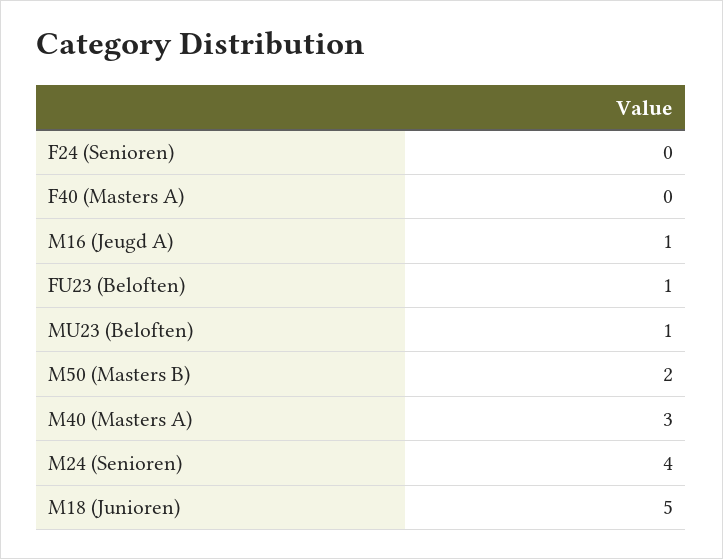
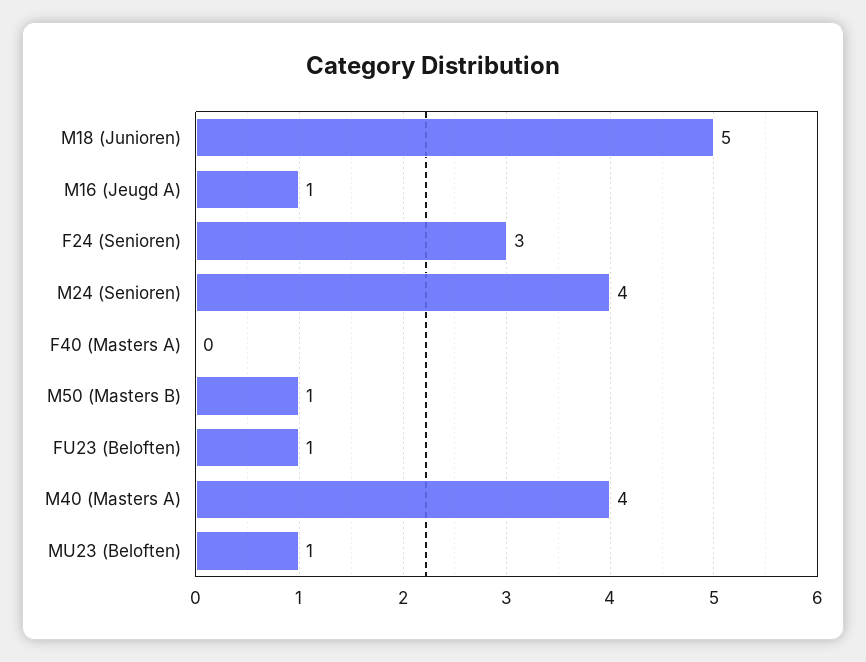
  {
-   "F24 (Senioren)": 0,
+   "F24 (Senioren)": 3,
    "F40 (Masters A)": 0,
    "M16 (Jeugd A)": 1,
    "FU23 (Beloften)": 1,
    "MU23 (Beloften)": 1,
-   "M50 (Masters B)": 2,
+   "M50 (Masters B)": 1,
-   "M40 (Masters A)": 3,
+   "M40 (Masters A)": 4,
    "M24 (Senioren)": 4,
    "M18 (Junioren)": 5
  }

